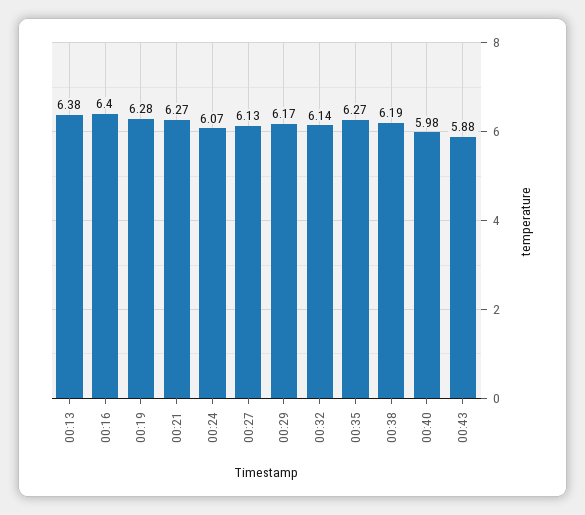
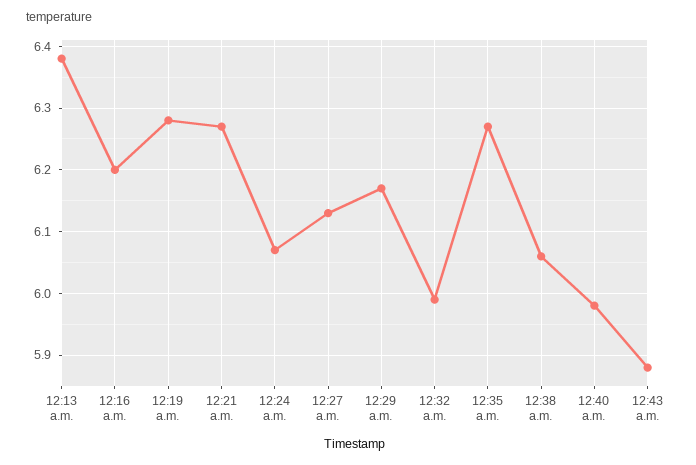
  {
    "00:13": 6.38,
-   "00:16": 6.4,
+   "00:16": 6.2,
    "00:19": 6.28,
    "00:21": 6.27,
    "00:24": 6.07,
    "00:27": 6.13,
    "00:29": 6.17,
-   "00:32": 6.14,
+   "00:32": 5.99,
    "00:35": 6.27,
-   "00:38": 6.19,
+   "00:38": 6.06,
    "00:40": 5.98,
    "00:43": 5.88
  }

